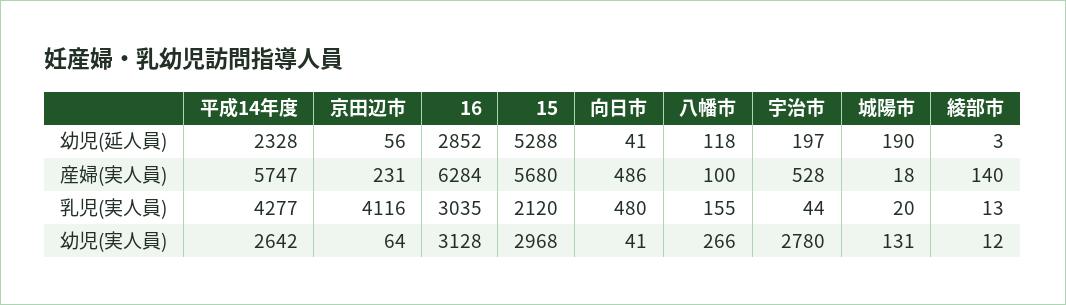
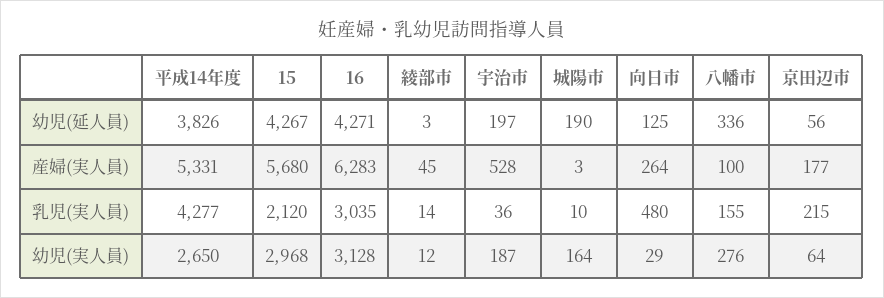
  {
    "平成14年度": {
-     "幼児(延人員)": 2328,
+     "幼児(延人員)": 3826,
-     "産婦(実人員)": 5747,
+     "産婦(実人員)": 5331,
      "乳児(実人員)": 4277,
-     "幼児(実人員)": 2642
+     "幼児(実人員)": 2650
    },
    "京田辺市": {
      "幼児(延人員)": 56,
-     "産婦(実人員)": 231,
+     "産婦(実人員)": 177,
-     "乳児(実人員)": 4116,
+     "乳児(実人員)": 215,
      "幼児(実人員)": 64
    },
    "16": {
-     "幼児(延人員)": 2852,
+     "幼児(延人員)": 4271,
-     "産婦(実人員)": 6284,
+     "産婦(実人員)": 6283,
      "乳児(実人員)": 3035,
      "幼児(実人員)": 3128
    },
    "15": {
-     "幼児(延人員)": 5288,
+     "幼児(延人員)": 4267,
      "産婦(実人員)": 5680,
      "乳児(実人員)": 2120,
      "幼児(実人員)": 2968
    },
    "向日市": {
-     "幼児(延人員)": 41,
+     "幼児(延人員)": 125,
-     "産婦(実人員)": 486,
+     "産婦(実人員)": 264,
      "乳児(実人員)": 480,
-     "幼児(実人員)": 41
+     "幼児(実人員)": 29
    },
    "八幡市": {
-     "幼児(延人員)": 118,
+     "幼児(延人員)": 336,
      "産婦(実人員)": 100,
      "乳児(実人員)": 155,
-     "幼児(実人員)": 266
+     "幼児(実人員)": 276
    },
    "宇治市": {
      "幼児(延人員)": 197,
      "産婦(実人員)": 528,
-     "乳児(実人員)": 44,
+     "乳児(実人員)": 36,
-     "幼児(実人員)": 2780
+     "幼児(実人員)": 187
    },
    "城陽市": {
      "幼児(延人員)": 190,
-     "産婦(実人員)": 18,
+     "産婦(実人員)": 3,
-     "乳児(実人員)": 20,
+     "乳児(実人員)": 10,
-     "幼児(実人員)": 131
+     "幼児(実人員)": 164
    },
    "綾部市": {
      "幼児(延人員)": 3,
-     "産婦(実人員)": 140,
+     "産婦(実人員)": 45,
-     "乳児(実人員)": 13,
+     "乳児(実人員)": 14,
      "幼児(実人員)": 12
    }
  }

